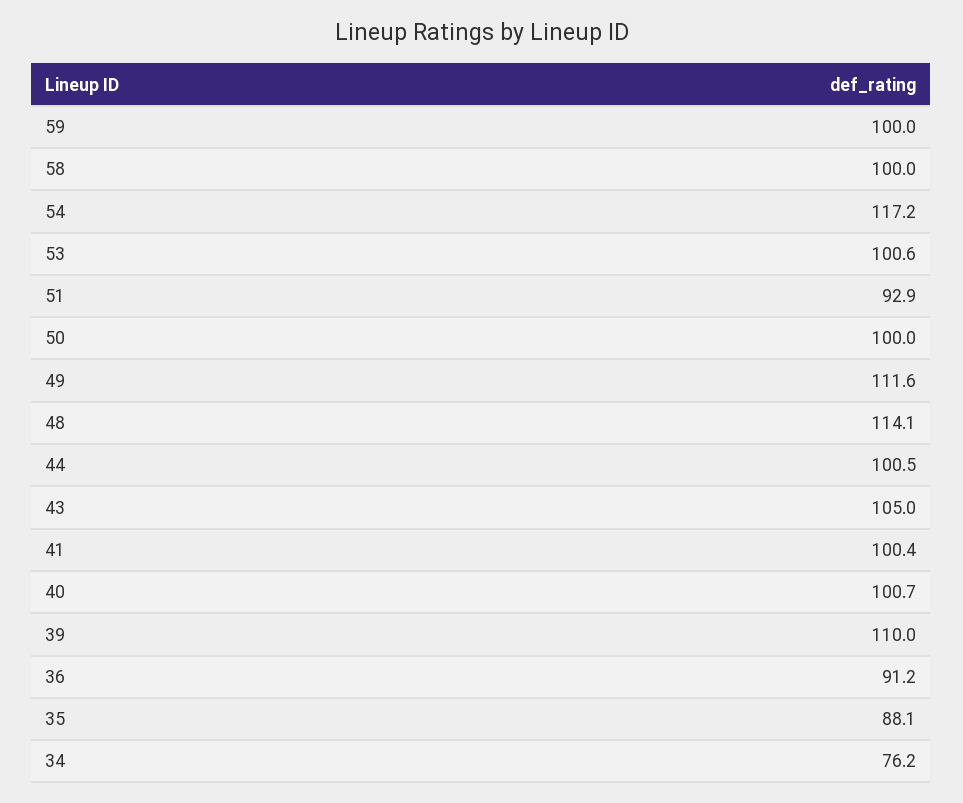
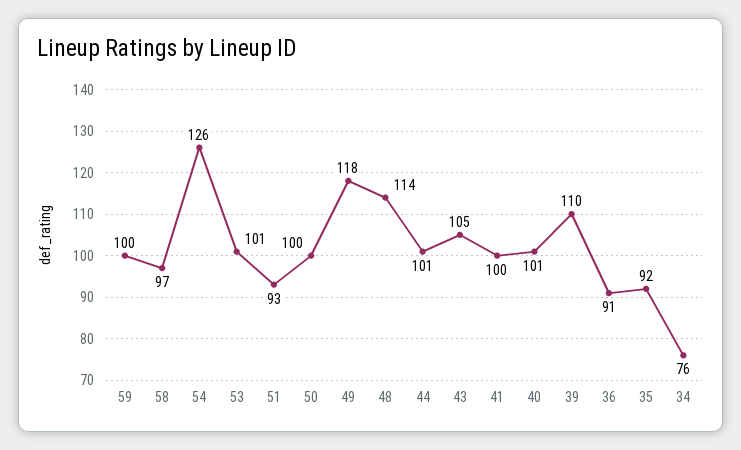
  {
    "59": 100,
-   "58": 100,
+   "58": 97,
-   "54": 117.2,
+   "54": 126,
    "53": 100.6,
    "51": 92.9,
    "50": 100,
-   "49": 111.6,
+   "49": 118,
    "48": 114.1,
    "44": 100.5,
    "43": 105,
    "41": 100.4,
    "40": 100.7,
    "39": 110,
    "36": 91.2,
-   "35": 88.1,
+   "35": 92,
    "34": 76.2
  }

